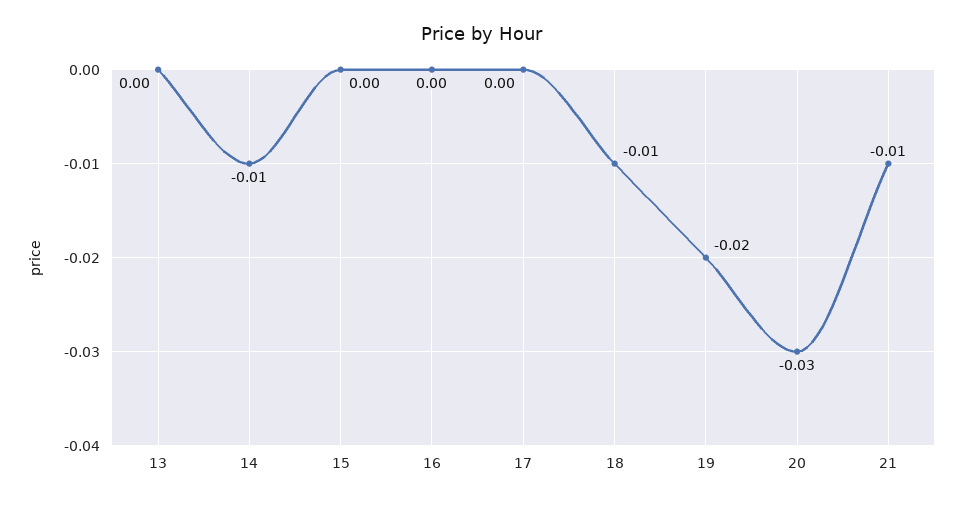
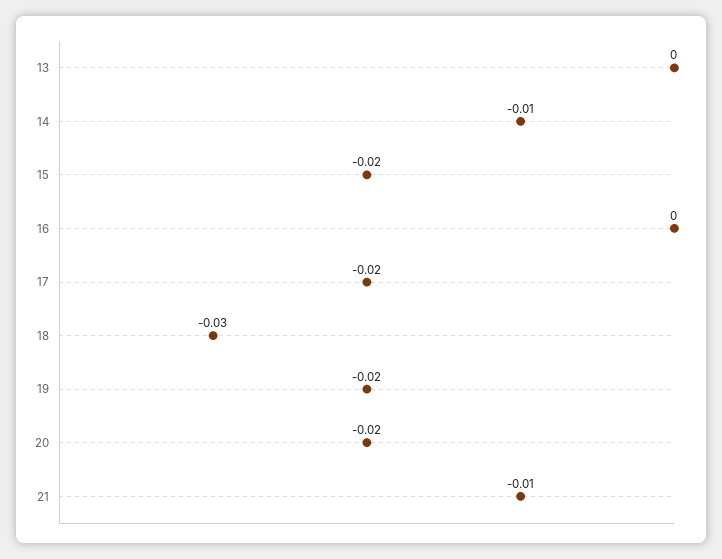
  {
    "13": 0,
    "14": -0.01,
-   "15": 0,
+   "15": -0.02,
    "16": 0,
-   "17": 0,
+   "17": -0.02,
-   "18": -0.01,
+   "18": -0.03,
    "19": -0.02,
-   "20": -0.03,
+   "20": -0.02,
    "21": -0.01
  }

